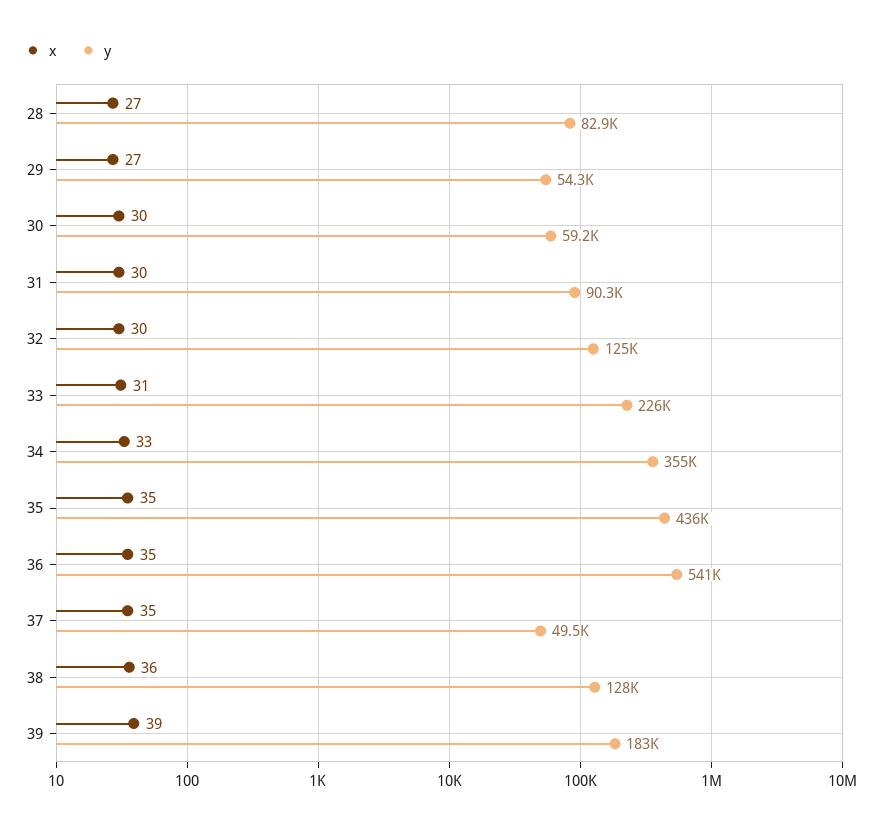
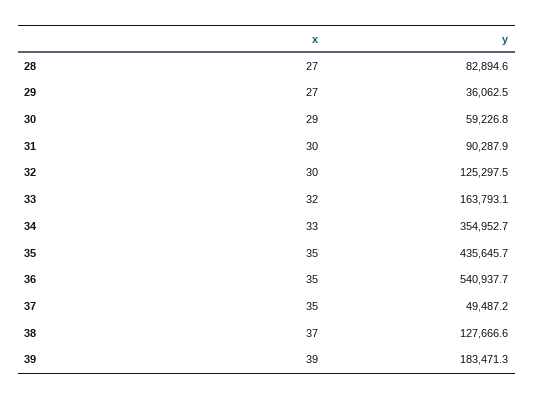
  {
    "x": {
      "28": 27,
      "29": 27,
-     "30": 30,
+     "30": 29,
      "31": 30,
      "32": 30,
-     "33": 31,
+     "33": 32,
      "34": 33,
      "35": 35,
      "36": 35,
      "37": 35,
-     "38": 36,
+     "38": 37,
      "39": 39
    },
    "y": {
      "28": 82894.6,
-     "29": 54300,
+     "29": 36062.5,
      "30": 59226.8,
      "31": 90287.9,
      "32": 125297.5,
-     "33": 226000,
+     "33": 163793.1,
      "34": 354952.7,
      "35": 435645.7,
      "36": 540937.7,
      "37": 49487.2,
      "38": 127666.6,
      "39": 183471.3
    }
  }

